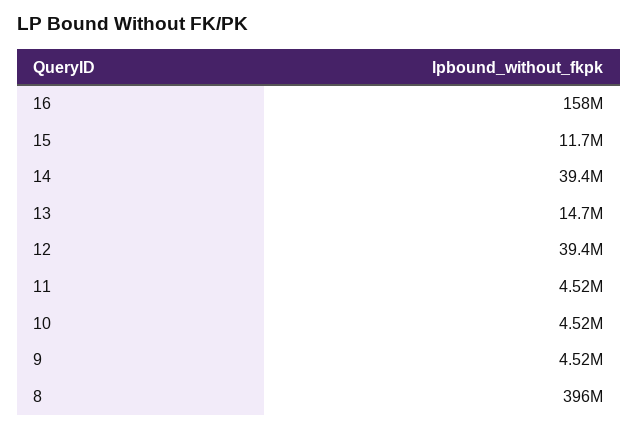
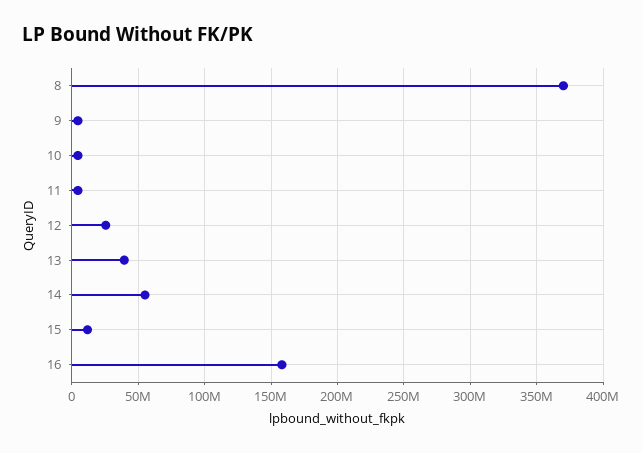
  {
    "16": 158000000,
    "15": 11700000,
-   "14": 39400000,
+   "14": 55000000,
-   "13": 14700000,
+   "13": 40000000,
-   "12": 39400000,
+   "12": 25000000,
    "11": 4520000,
    "10": 4520000,
    "9": 4520000,
-   "8": 396000000
+   "8": 370000000
  }

